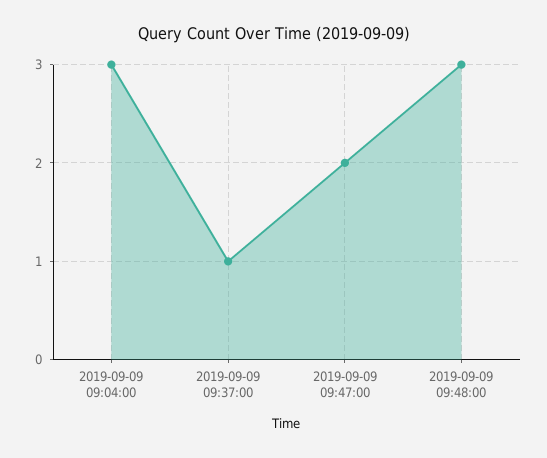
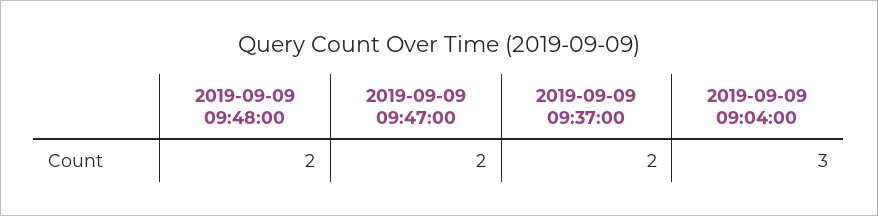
  {
    "2019-09-09 09:04:00": 3,
-   "2019-09-09 09:37:00": 1,
+   "2019-09-09 09:37:00": 2,
    "2019-09-09 09:47:00": 2,
-   "2019-09-09 09:48:00": 3
+   "2019-09-09 09:48:00": 2
  }

